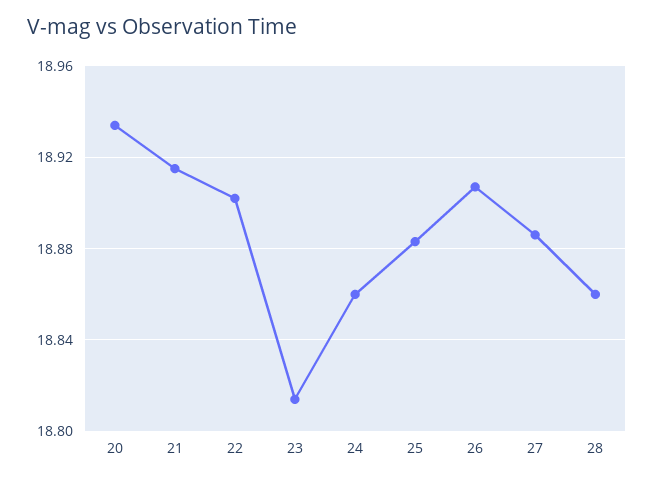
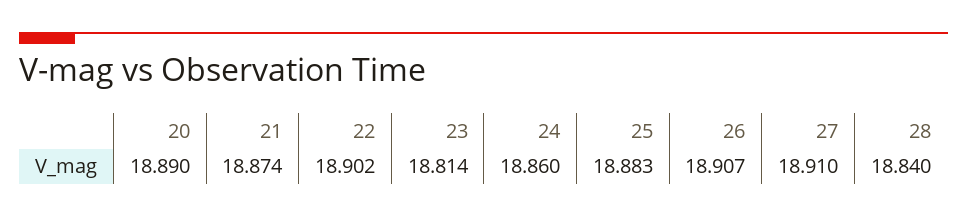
  {
-   "20": 18.935,
+   "20": 18.89,
-   "21": 18.915,
+   "21": 18.874,
    "22": 18.902,
    "23": 18.814,
    "24": 18.86,
    "25": 18.883,
    "26": 18.907,
-   "27": 18.885,
+   "27": 18.91,
-   "28": 18.86
+   "28": 18.84
  }

